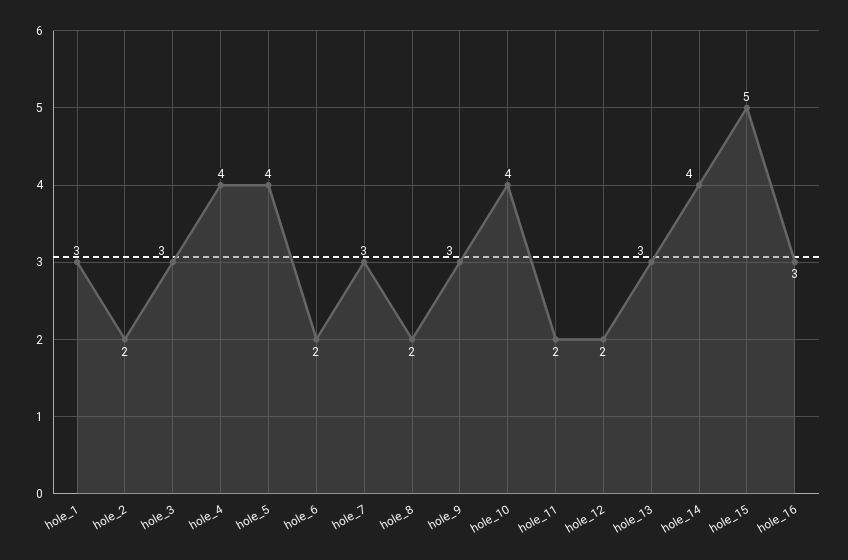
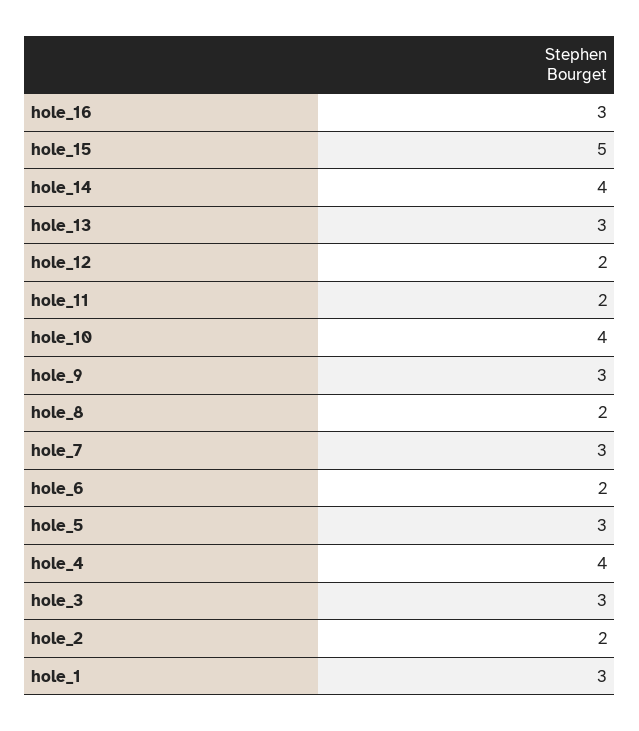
  {
    "hole_1": 3,
    "hole_2": 2,
    "hole_3": 3,
    "hole_4": 4,
-   "hole_5": 4,
+   "hole_5": 3,
    "hole_6": 2,
    "hole_7": 3,
    "hole_8": 2,
    "hole_9": 3,
    "hole_10": 4,
    "hole_11": 2,
    "hole_12": 2,
    "hole_13": 3,
    "hole_14": 4,
    "hole_15": 5,
    "hole_16": 3
  }

